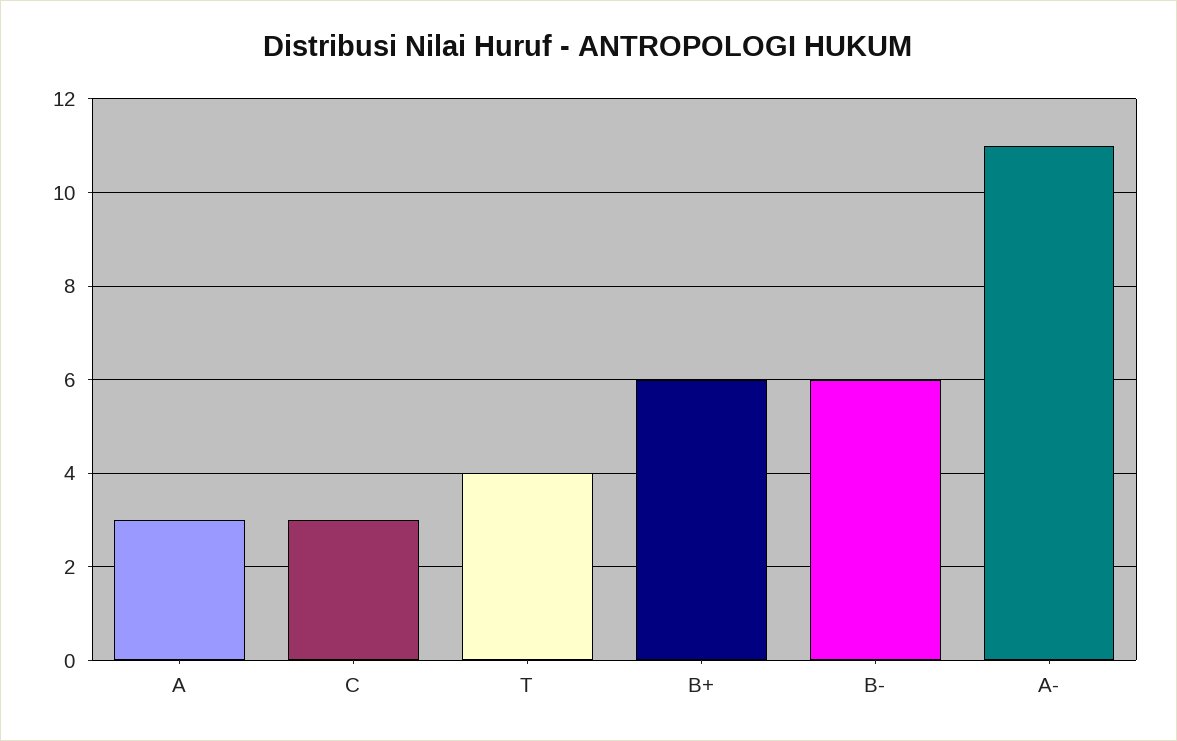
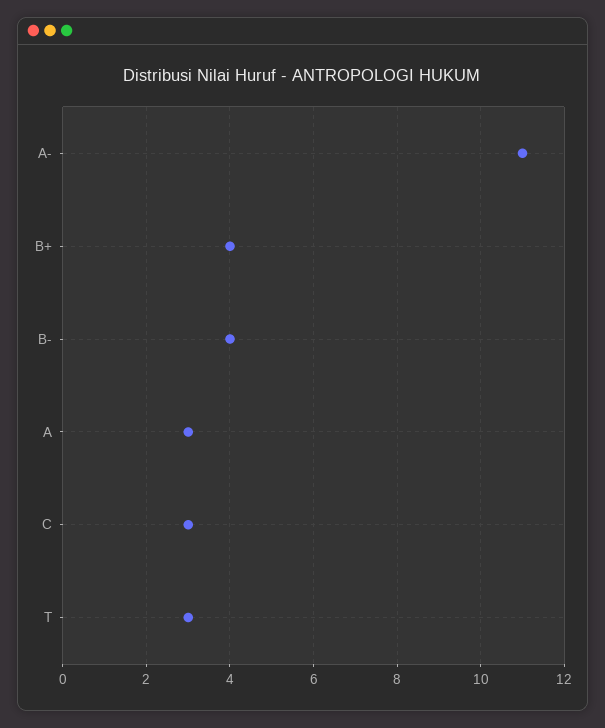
  {
    "A": 3,
    "C": 3,
-   "T": 4,
+   "T": 3,
-   "B+": 6,
+   "B+": 4,
-   "B-": 6,
+   "B-": 4,
    "A-": 11
  }

